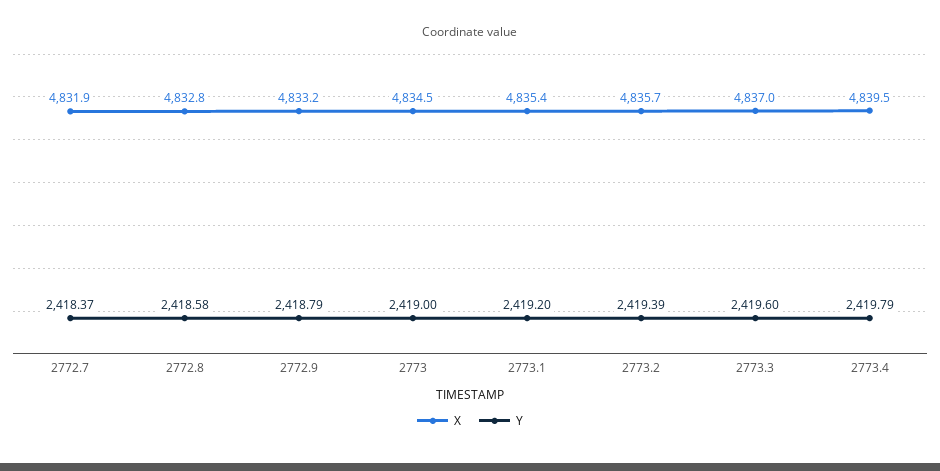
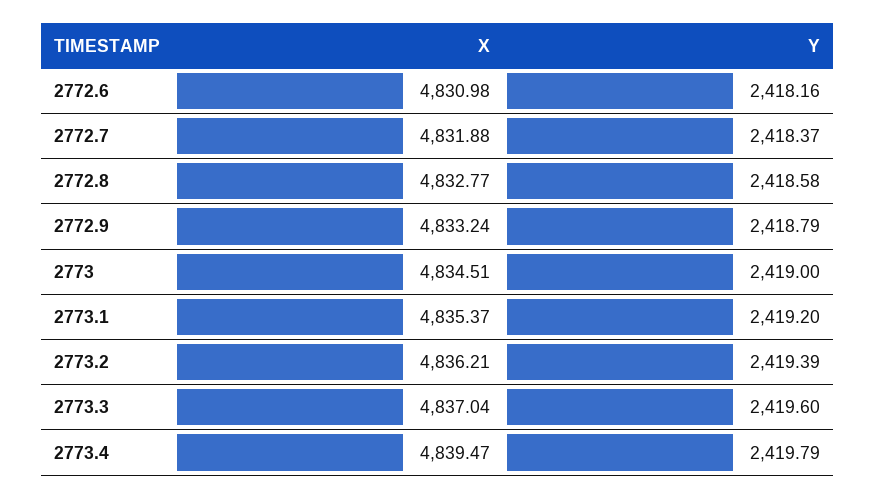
  {
    "X": {
      "2772.7": 4831.88,
      "2772.8": 4832.77,
      "2772.9": 4833.24,
      "2773": 4834.51,
      "2773.1": 4835.37,
-     "2773.2": 4835.7,
+     "2773.2": 4836.21,
      "2773.3": 4837.04,
-     "2773.4": 4839.47
+     "2773.4": 4839.47,
+     "2772.6": 4830.98
    },
    "Y": {
      "2772.7": 2418.37,
      "2772.8": 2418.58,
      "2772.9": 2418.79,
      "2773": 2419,
      "2773.1": 2419.2,
      "2773.2": 2419.39,
      "2773.3": 2419.6,
-     "2773.4": 2419.79
+     "2773.4": 2419.79,
+     "2772.6": 2418.16
    }
  }

